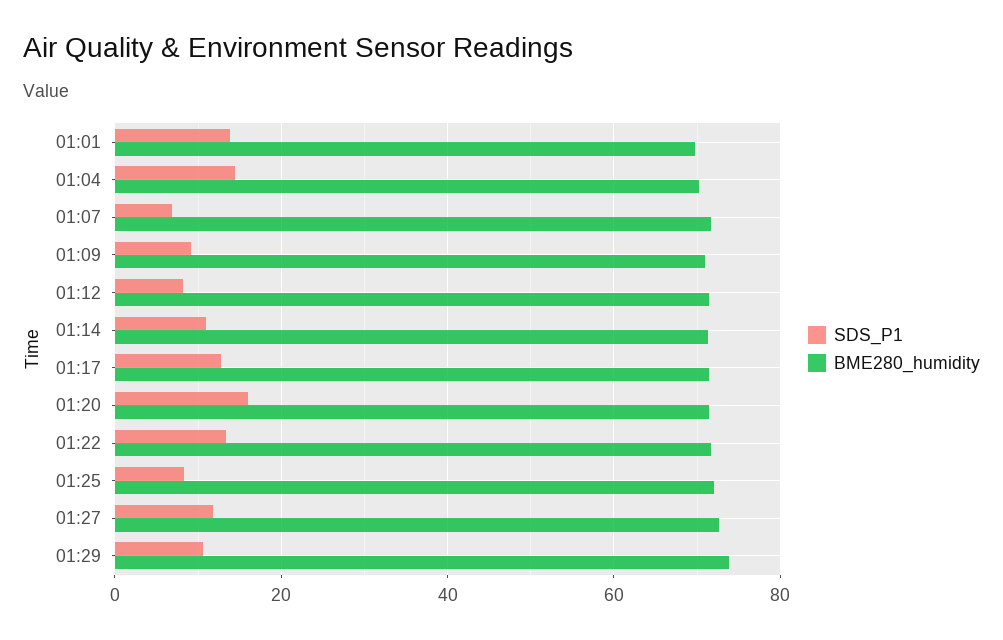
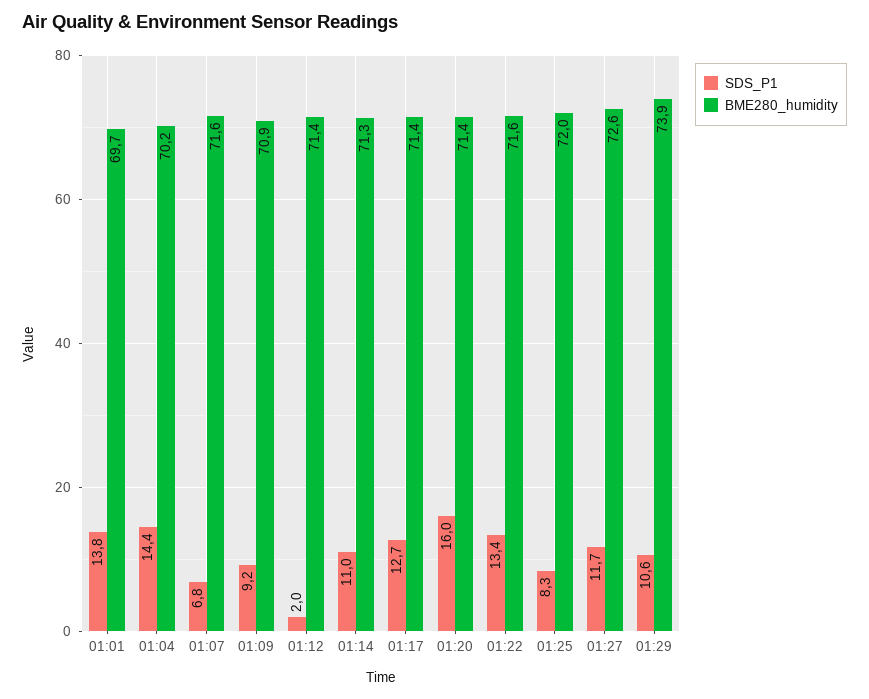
  {
    "SDS_P1": {
      "01:01": 13.8,
      "01:04": 14.4,
      "01:07": 6.8,
      "01:09": 9.2,
-     "01:12": 8,
+     "01:12": 2,
      "01:14": 11,
      "01:17": 12.7,
      "01:20": 16,
      "01:22": 13.4,
      "01:25": 8.3,
      "01:27": 11.7,
      "01:29": 10.6
    },
    "BME280_humidity": {
      "01:01": 69.7,
      "01:04": 70.2,
      "01:07": 71.6,
      "01:09": 70.9,
      "01:12": 71.4,
      "01:14": 71.3,
      "01:17": 71.4,
      "01:20": 71.4,
      "01:22": 71.6,
      "01:25": 72,
      "01:27": 72.6,
      "01:29": 73.9
    }
  }

